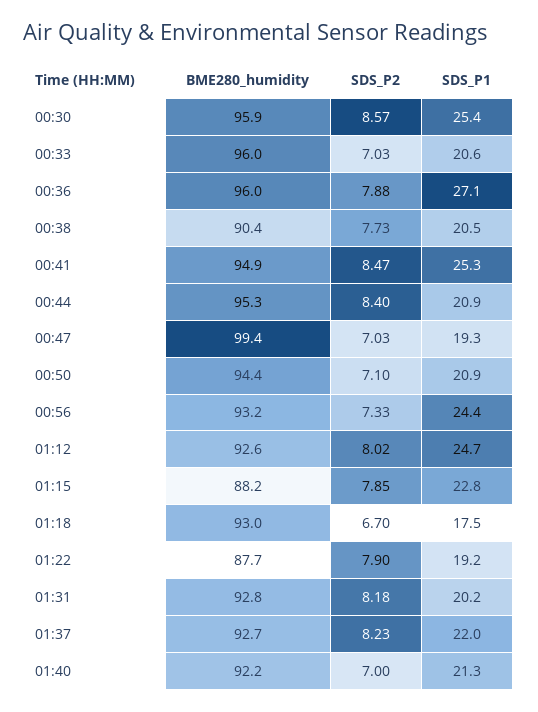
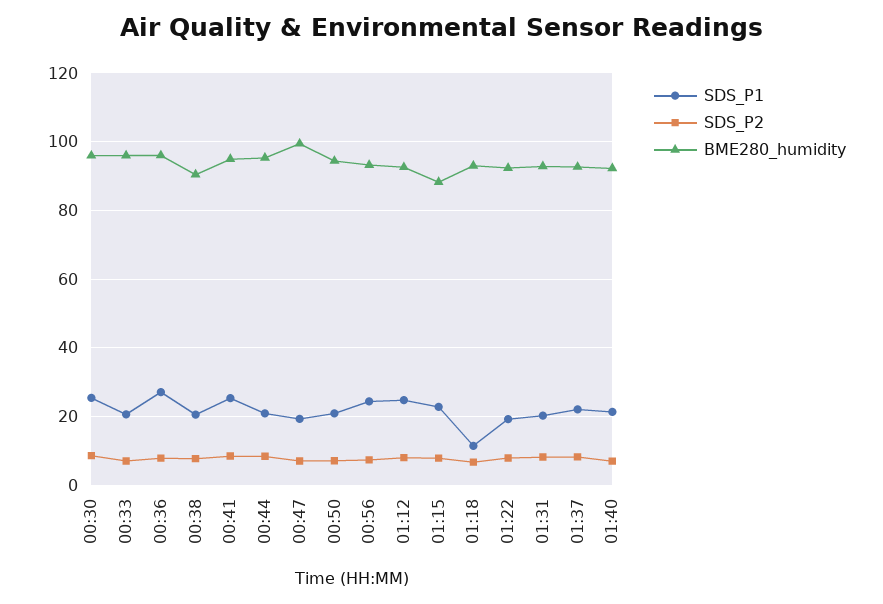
  {
    "BME280_humidity": {
      "00:30": 95.9,
      "00:33": 96,
      "00:36": 96,
      "00:38": 90.4,
      "00:41": 94.9,
      "00:44": 95.3,
      "00:47": 99.4,
      "00:50": 94.4,
      "00:56": 93.2,
      "01:12": 92.6,
      "01:15": 88.2,
      "01:18": 93,
-     "01:22": 87.7,
+     "01:22": 92,
      "01:31": 92.8,
      "01:37": 92.7,
      "01:40": 92.2
    },
    "SDS_P2": {
      "00:30": 8.57,
      "00:33": 7.03,
      "00:36": 7.88,
      "00:38": 7.73,
      "00:41": 8.47,
      "00:44": 8.4,
      "00:47": 7.03,
      "00:50": 7.1,
      "00:56": 7.33,
      "01:12": 8.02,
      "01:15": 7.85,
      "01:18": 6.7,
      "01:22": 7.9,
      "01:31": 8.18,
      "01:37": 8.23,
      "01:40": 7
    },
    "SDS_P1": {
      "00:30": 25.4,
      "00:33": 20.6,
      "00:36": 27.1,
      "00:38": 20.5,
      "00:41": 25.3,
      "00:44": 20.9,
      "00:47": 19.3,
      "00:50": 20.9,
      "00:56": 24.4,
      "01:12": 24.7,
      "01:15": 22.8,
-     "01:18": 17.5,
+     "01:18": 12,
      "01:22": 19.2,
      "01:31": 20.2,
      "01:37": 22,
      "01:40": 21.3
    }
  }

